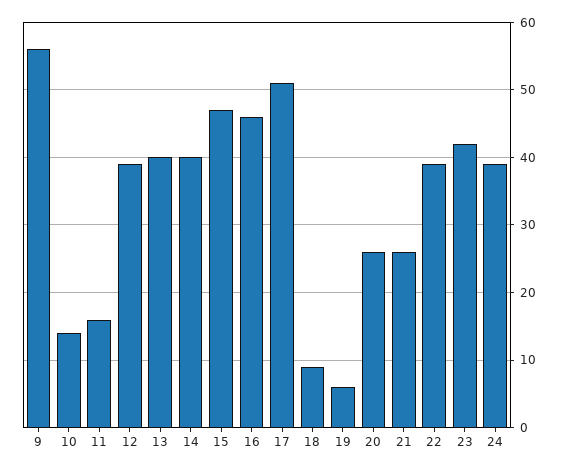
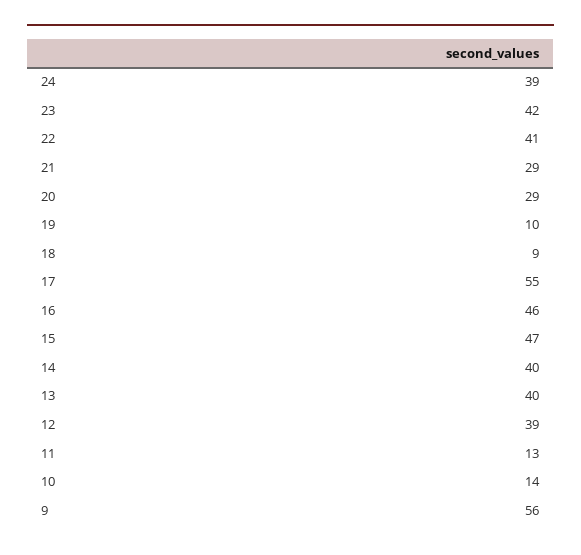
  {
    "9": 56,
    "10": 14,
-   "11": 16,
+   "11": 13,
    "12": 39,
    "13": 40,
    "14": 40,
    "15": 47,
    "16": 46,
-   "17": 51,
+   "17": 55,
    "18": 9,
-   "19": 6,
+   "19": 10,
-   "20": 26,
+   "20": 29,
-   "21": 26,
+   "21": 29,
-   "22": 39,
+   "22": 41,
    "23": 42,
    "24": 39
  }

